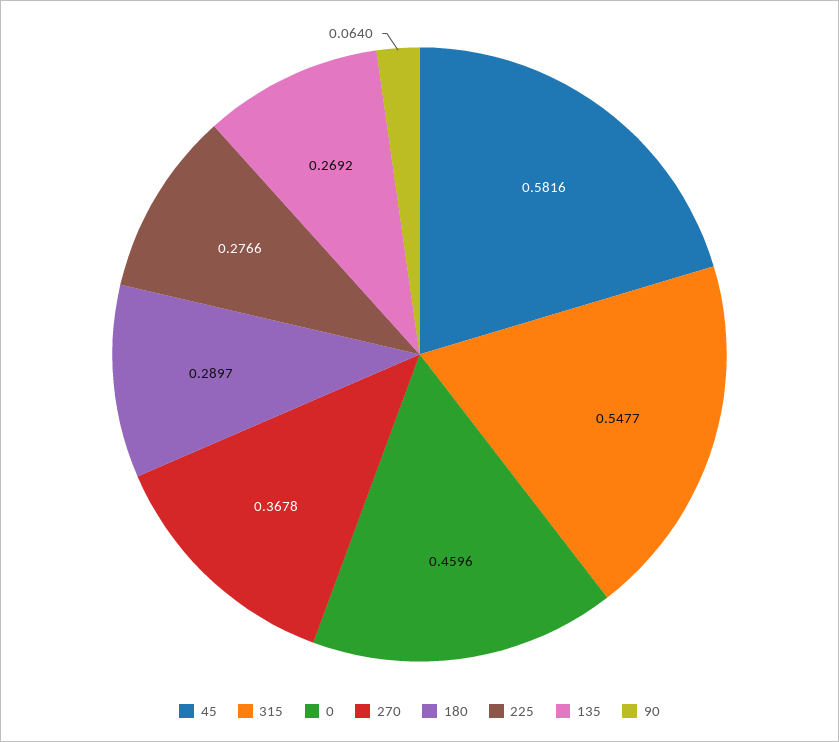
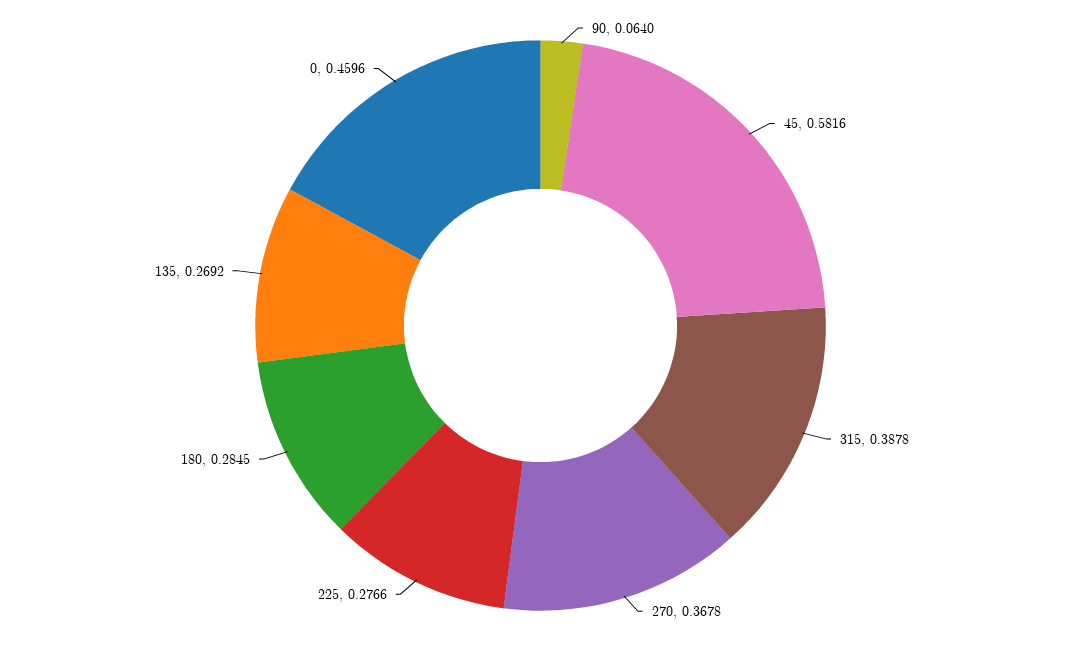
  {
    "45": 0.5816,
-   "315": 0.5477,
+   "315": 0.3878,
    "0": 0.4596,
    "270": 0.3678,
-   "180": 0.2897,
+   "180": 0.2845,
    "225": 0.2766,
    "135": 0.2692,
    "90": 0.064
  }

